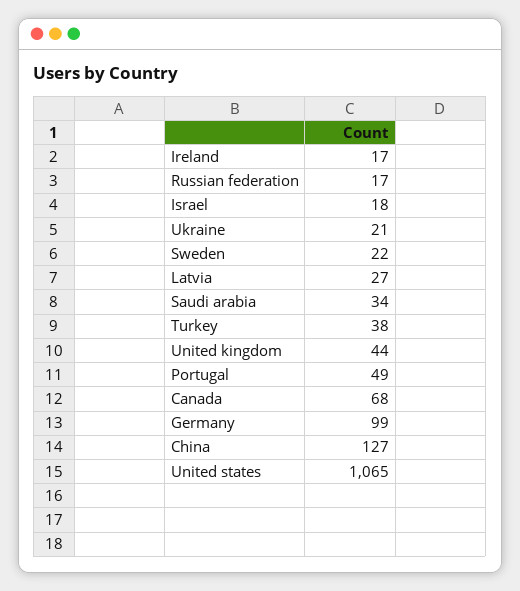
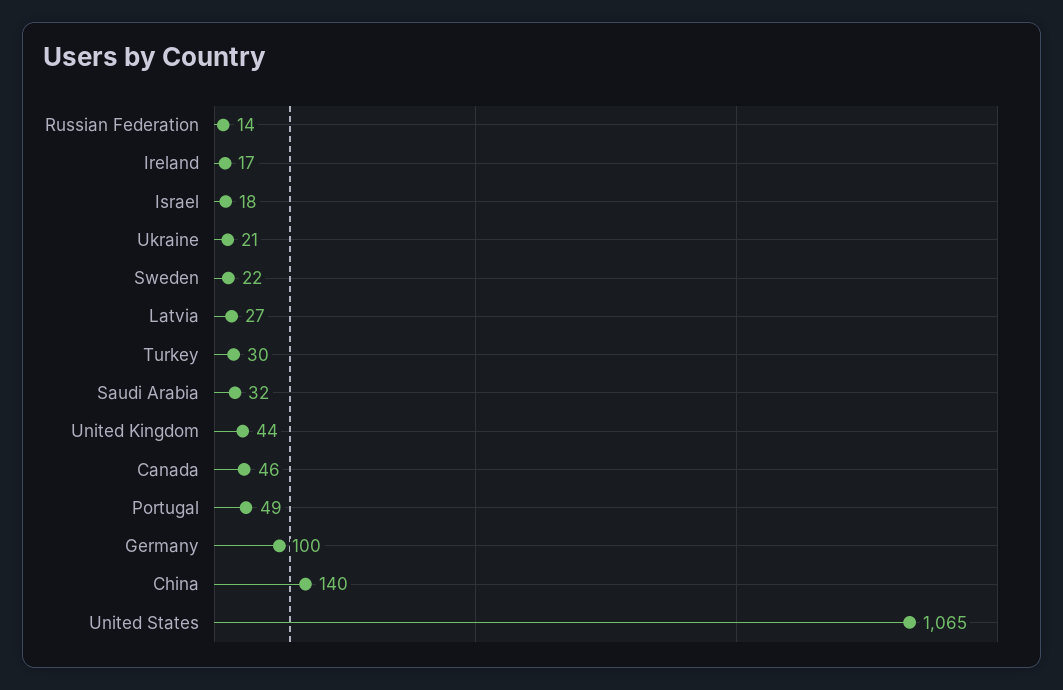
  {
    "Ireland": 17,
-   "Russian federation": 17,
+   "Russian federation": 14,
    "Israel": 18,
    "Ukraine": 21,
    "Sweden": 22,
    "Latvia": 27,
-   "Saudi arabia": 34,
+   "Saudi arabia": 32,
-   "Turkey": 38,
+   "Turkey": 30,
    "United kingdom": 44,
    "Portugal": 49,
-   "Canada": 68,
+   "Canada": 46,
-   "Germany": 99,
+   "Germany": 100,
-   "China": 127,
+   "China": 140,
    "United states": 1065
  }

